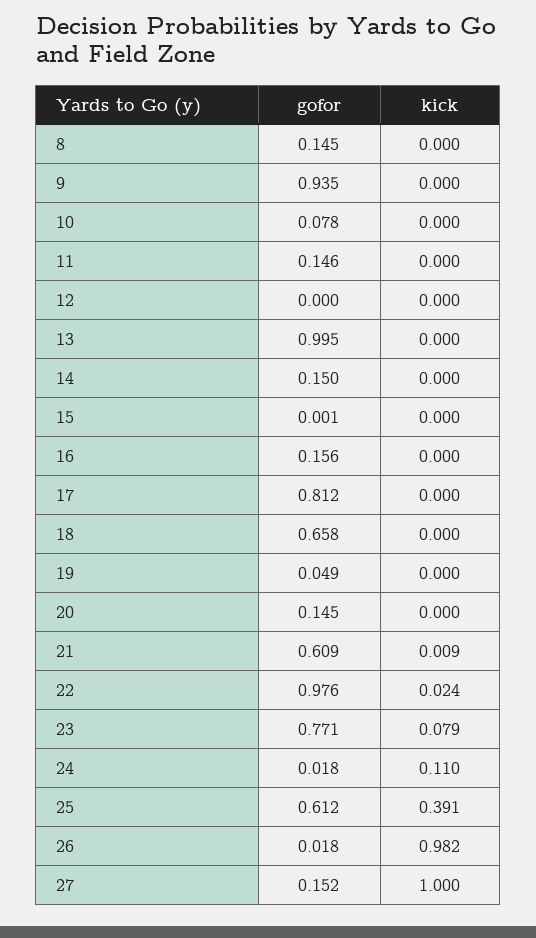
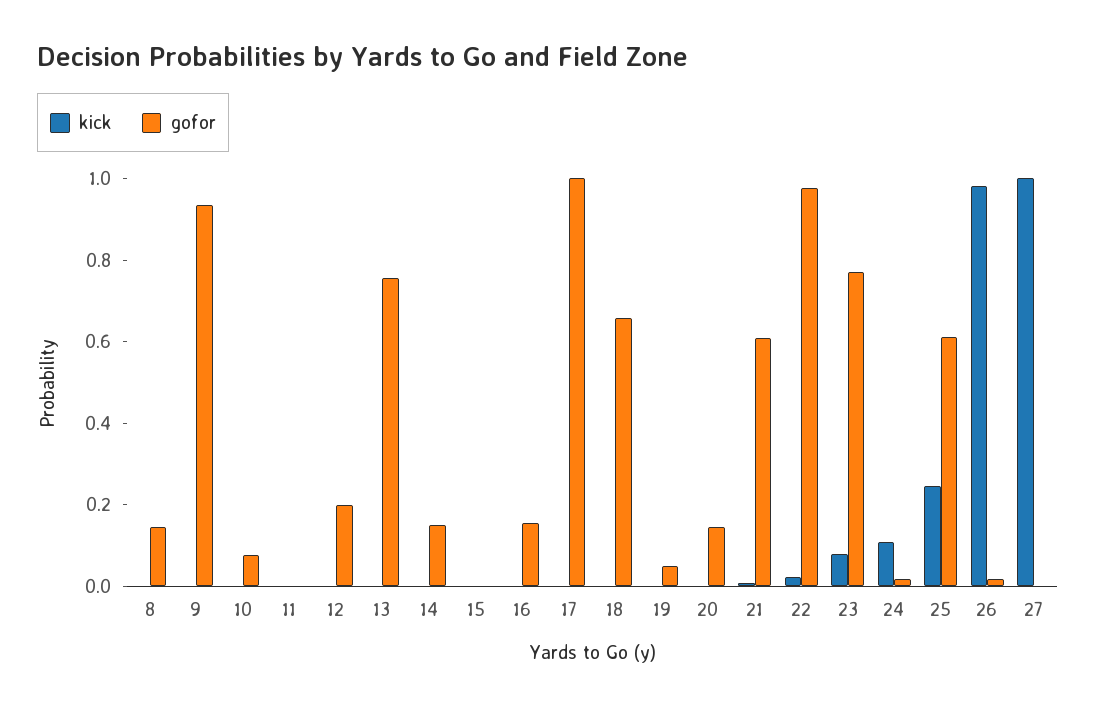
  {
    "gofor": {
      "8": 0.145,
      "9": 0.935,
      "10": 0.078,
-     "11": 0.146,
+     "11": 0,
-     "12": 0,
+     "12": 0.2,
-     "13": 0.995,
+     "13": 0.75,
      "14": 0.15,
      "15": 0.001,
      "16": 0.156,
-     "17": 0.812,
+     "17": 1,
      "18": 0.658,
      "19": 0.049,
      "20": 0.145,
      "21": 0.609,
      "22": 0.976,
      "23": 0.771,
      "24": 0.018,
      "25": 0.612,
      "26": 0.018,
-     "27": 0.152
+     "27": 0
    },
    "kick": {
      "8": 0,
      "9": 0,
      "10": 0,
      "11": 0,
      "12": 0,
      "13": 0,
      "14": 0,
      "15": 0,
      "16": 0,
      "17": 0,
      "18": 0,
      "19": 0,
      "20": 0,
      "21": 0.009,
      "22": 0.024,
      "23": 0.079,
      "24": 0.11,
-     "25": 0.391,
+     "25": 0.25,
      "26": 0.982,
      "27": 1
    }
  }

